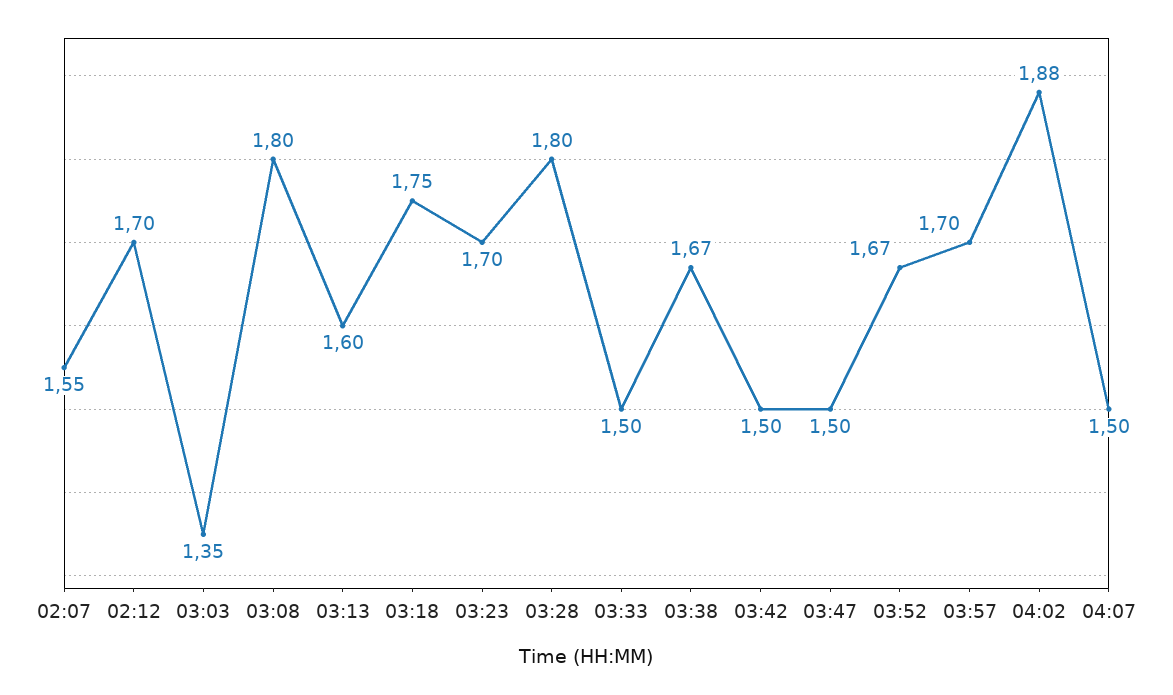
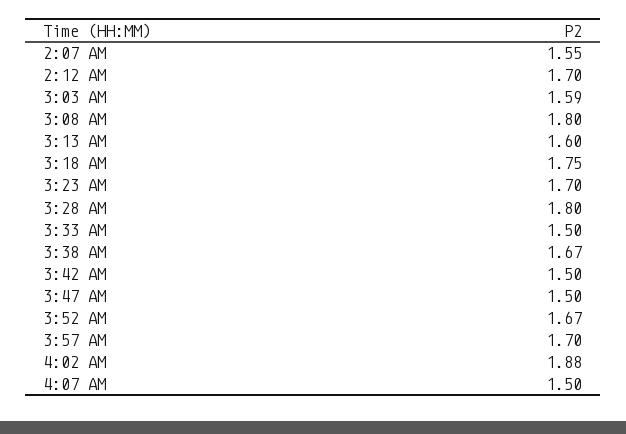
  {
    "02:07": 1.55,
    "02:12": 1.7,
-   "03:03": 1.35,
+   "03:03": 1.59,
    "03:08": 1.8,
    "03:13": 1.6,
    "03:18": 1.75,
    "03:23": 1.7,
    "03:28": 1.8,
    "03:33": 1.5,
    "03:38": 1.67,
    "03:42": 1.5,
    "03:47": 1.5,
    "03:52": 1.67,
    "03:57": 1.7,
    "04:02": 1.88,
    "04:07": 1.5
  }

